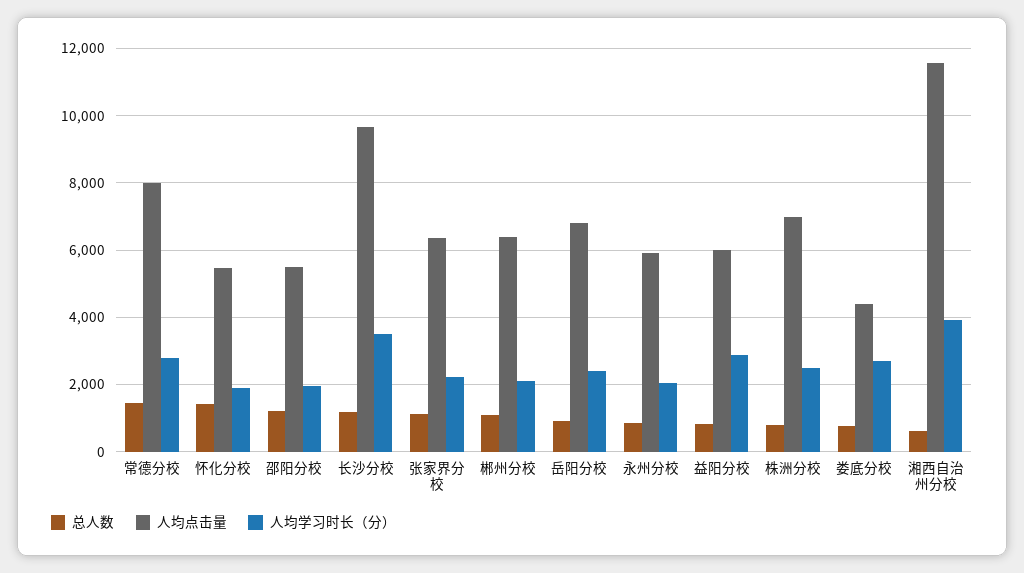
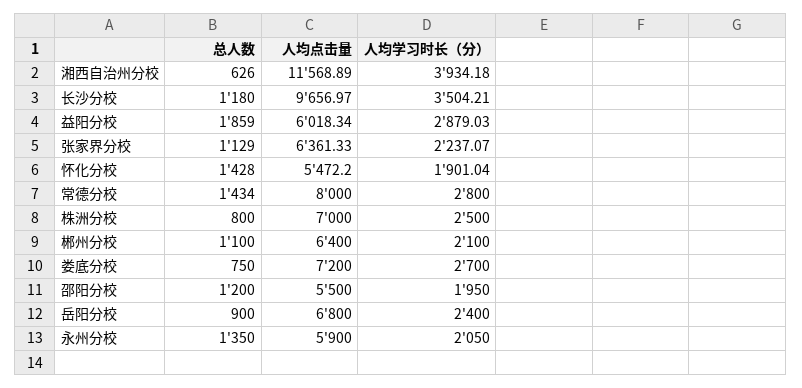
  {
    "总人数": {
      "常德分校": 1434,
      "怀化分校": 1428,
      "邵阳分校": 1200,
      "长沙分校": 1180,
      "张家界分校": 1129,
      "郴州分校": 1100,
      "岳阳分校": 900,
-     "永州分校": 800,
+     "永州分校": 1350,
-     "益阳分校": 800,
+     "益阳分校": 1859,
      "株洲分校": 800,
      "娄底分校": 750,
      "湘西自治州分校": 626
    },
    "人均点击量": {
      "常德分校": 8000,
      "怀化分校": 5472.2,
      "邵阳分校": 5500,
      "长沙分校": 9656.97,
      "张家界分校": 6361.33,
      "郴州分校": 6400,
      "岳阳分校": 6800,
      "永州分校": 5900,
      "益阳分校": 6018.34,
      "株洲分校": 7000,
-     "娄底分校": 4400,
+     "娄底分校": 7200,
      "湘西自治州分校": 11568.89
    },
    "人均学习时长（分）": {
      "常德分校": 2800,
      "怀化分校": 1901.04,
      "邵阳分校": 1950,
      "长沙分校": 3504.21,
      "张家界分校": 2237.07,
      "郴州分校": 2100,
      "岳阳分校": 2400,
      "永州分校": 2050,
      "益阳分校": 2879.03,
      "株洲分校": 2500,
      "娄底分校": 2700,
      "湘西自治州分校": 3934.18
    }
  }

